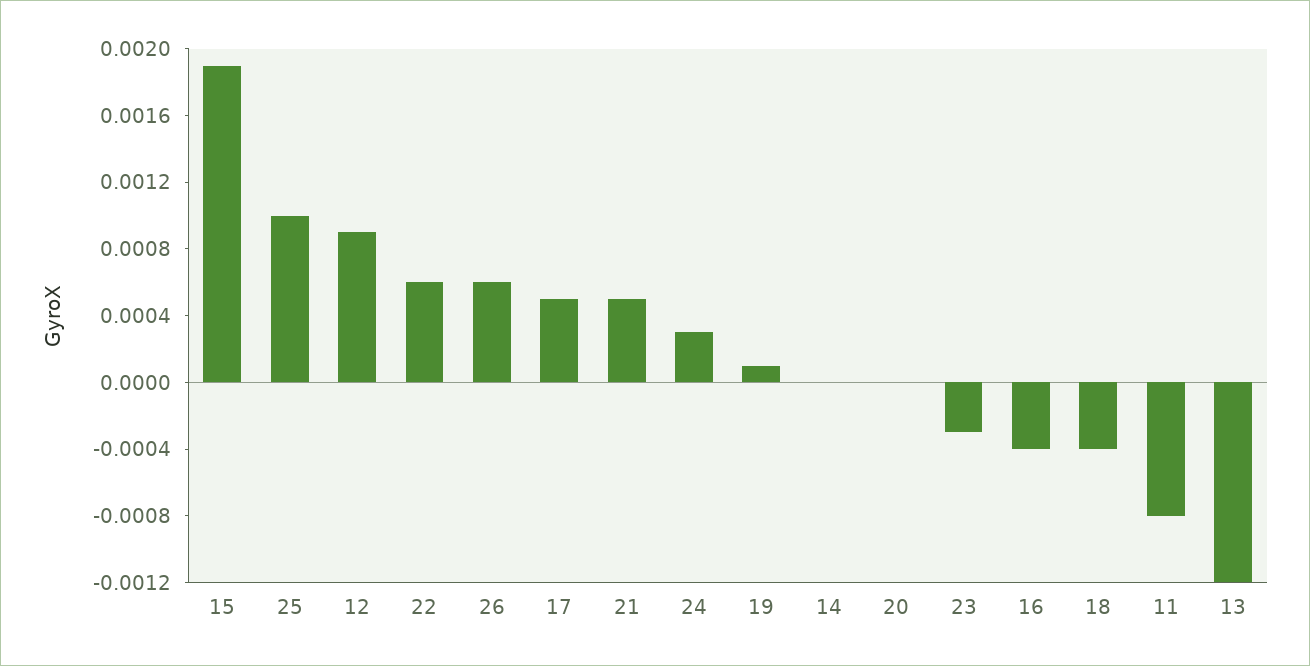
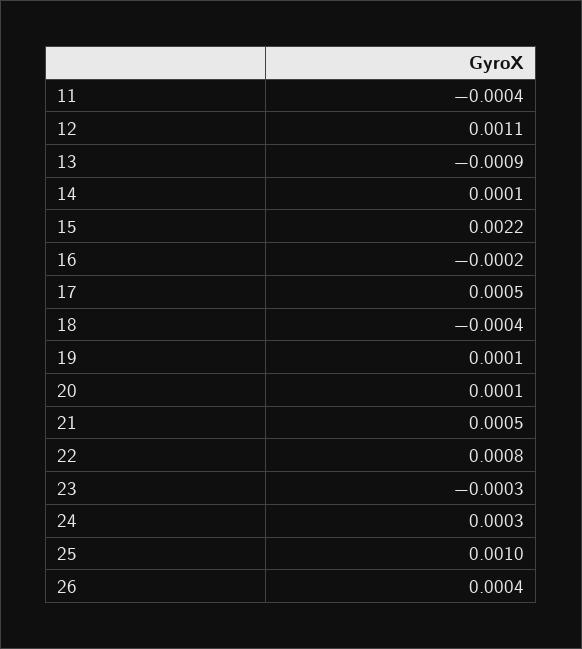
  {
-   "15": 0.0019,
+   "15": 0.0022,
    "25": 0.001,
-   "12": 0.0009,
+   "12": 0.0011,
-   "22": 0.0006,
+   "22": 0.0008,
-   "26": 0.0006,
+   "26": 0.0004,
    "17": 0.0005,
    "21": 0.0005,
    "24": 0.0003,
    "19": 0.0001,
-   "14": 0,
+   "14": 0.0001,
-   "20": 0,
+   "20": 0.0001,
    "23": -0.0003,
-   "16": -0.0004,
+   "16": -0.0002,
    "18": -0.0004,
-   "11": -0.0008,
+   "11": -0.0004,
-   "13": -0.0012
+   "13": -0.0009
  }

